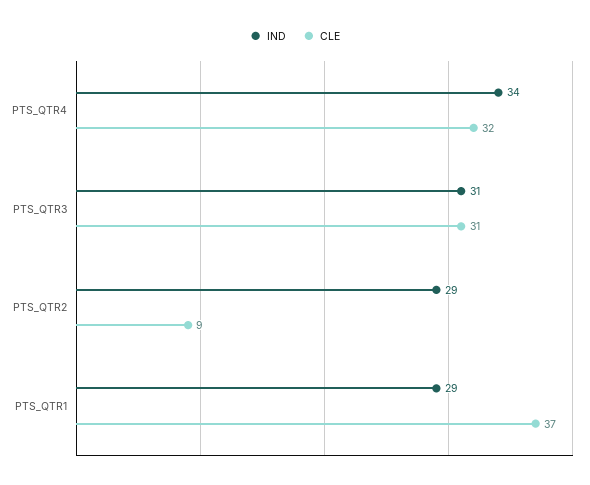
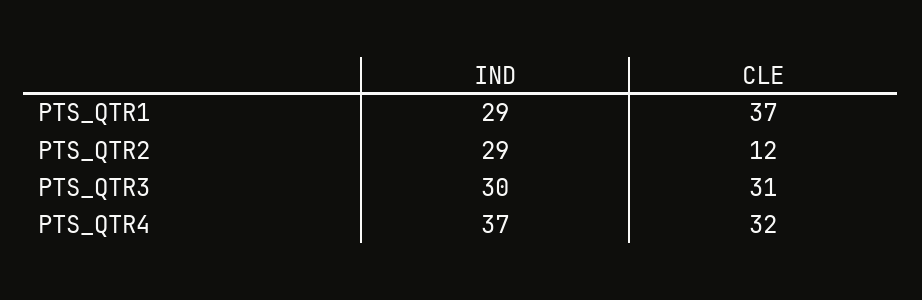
  {
    "IND": {
-     "PTS_QTR4": 34,
+     "PTS_QTR4": 37,
-     "PTS_QTR3": 31,
+     "PTS_QTR3": 30,
      "PTS_QTR2": 29,
      "PTS_QTR1": 29
    },
    "CLE": {
      "PTS_QTR4": 32,
      "PTS_QTR3": 31,
-     "PTS_QTR2": 9,
+     "PTS_QTR2": 12,
      "PTS_QTR1": 37
    }
  }

